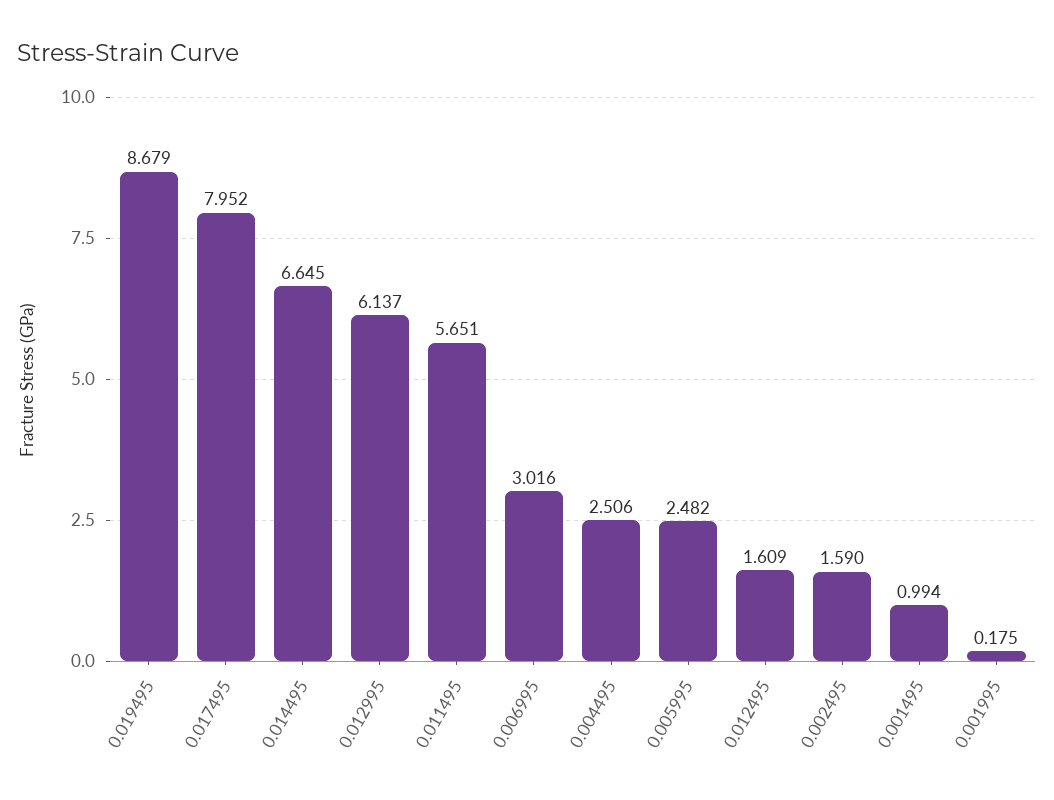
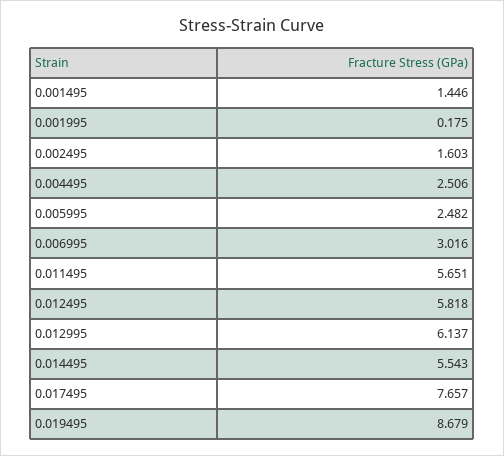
  {
    "0.019495": 8.679,
-   "0.017495": 7.952,
+   "0.017495": 7.657,
-   "0.014495": 6.645,
+   "0.014495": 5.543,
    "0.012995": 6.137,
    "0.011495": 5.651,
    "0.006995": 3.016,
    "0.004495": 2.506,
    "0.005995": 2.482,
-   "0.012495": 1.609,
+   "0.012495": 5.818,
-   "0.002495": 1.59,
+   "0.002495": 1.603,
-   "0.001495": 0.994,
+   "0.001495": 1.446,
    "0.001995": 0.175
  }

